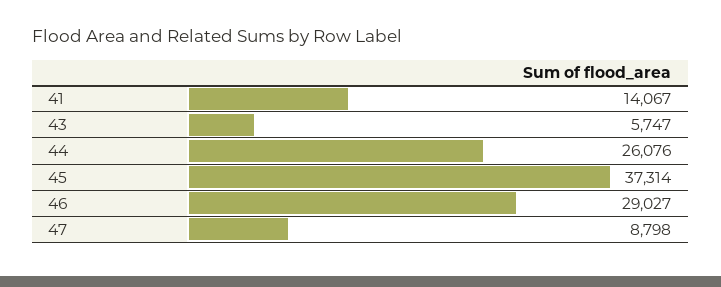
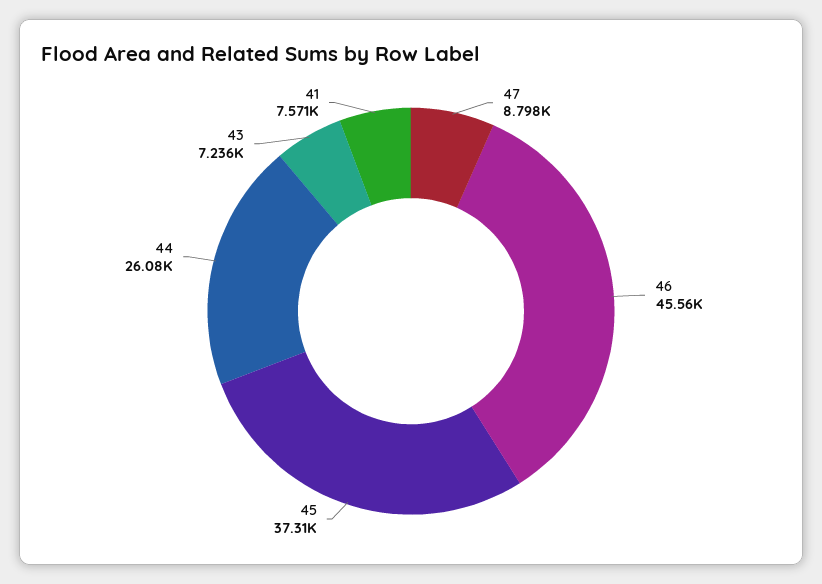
  {
-   "41": 14067,
+   "41": 7571,
-   "43": 5747,
+   "43": 7236,
    "44": 26076,
    "45": 37314,
-   "46": 29027,
+   "46": 45560,
    "47": 8798
  }

